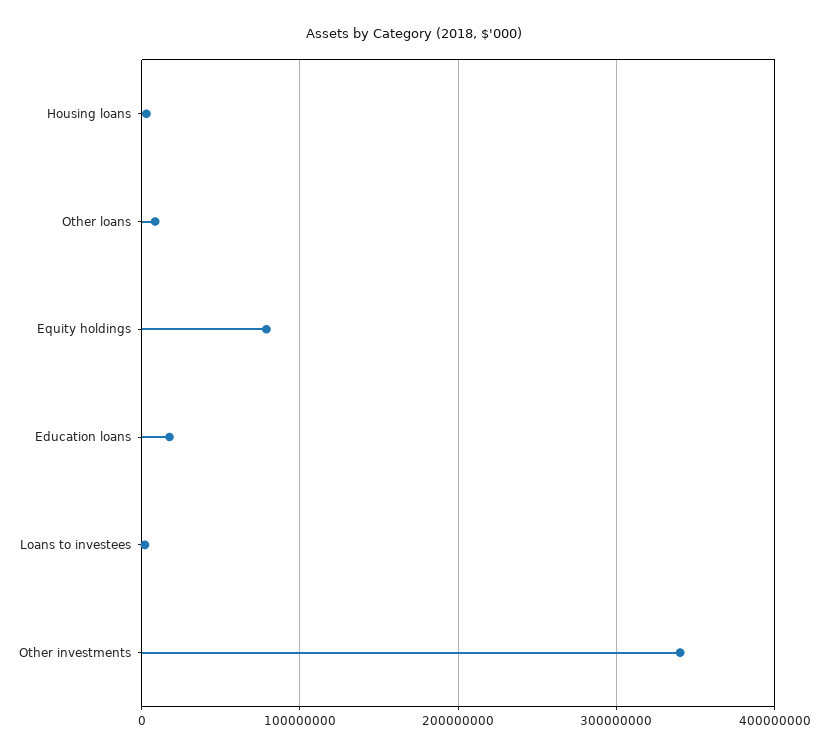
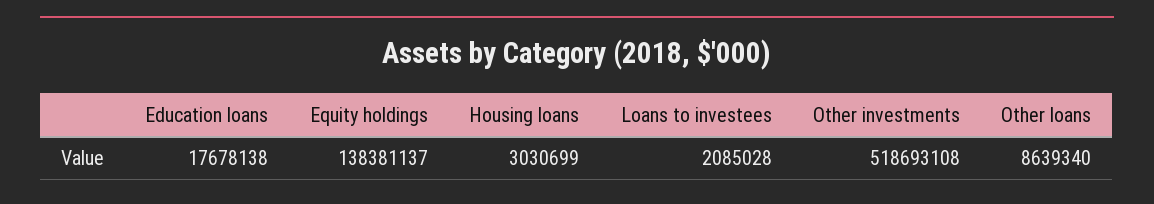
  {
    "Housing loans": 3030699,
    "Other loans": 8639340,
-   "Equity holdings": 80000000,
+   "Equity holdings": 138381137,
    "Education loans": 17678138,
    "Loans to investees": 2085028,
-   "Other investments": 340000000
+   "Other investments": 518693108
  }

